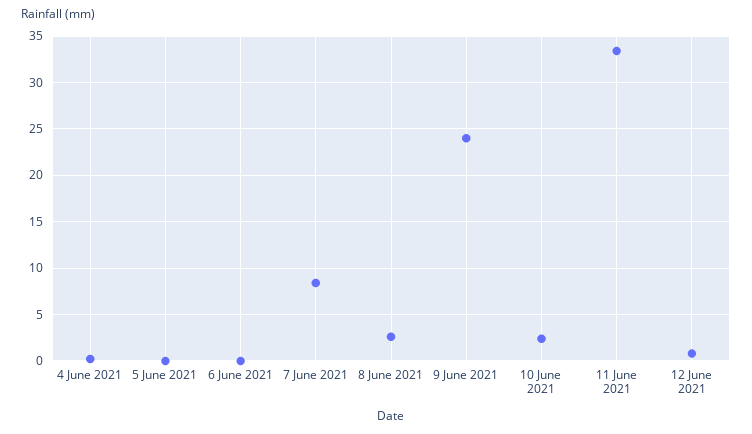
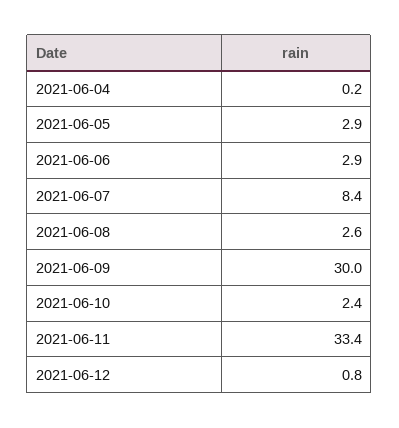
  {
    "4 June 2021": 0.2,
-   "5 June 2021": 0,
+   "5 June 2021": 2.9,
-   "6 June 2021": 0,
+   "6 June 2021": 2.9,
    "7 June 2021": 8.4,
    "8 June 2021": 2.6,
-   "9 June 2021": 24,
+   "9 June 2021": 30,
    "10 June 2021": 2.4,
    "11 June 2021": 33.4,
    "12 June 2021": 0.8
  }

